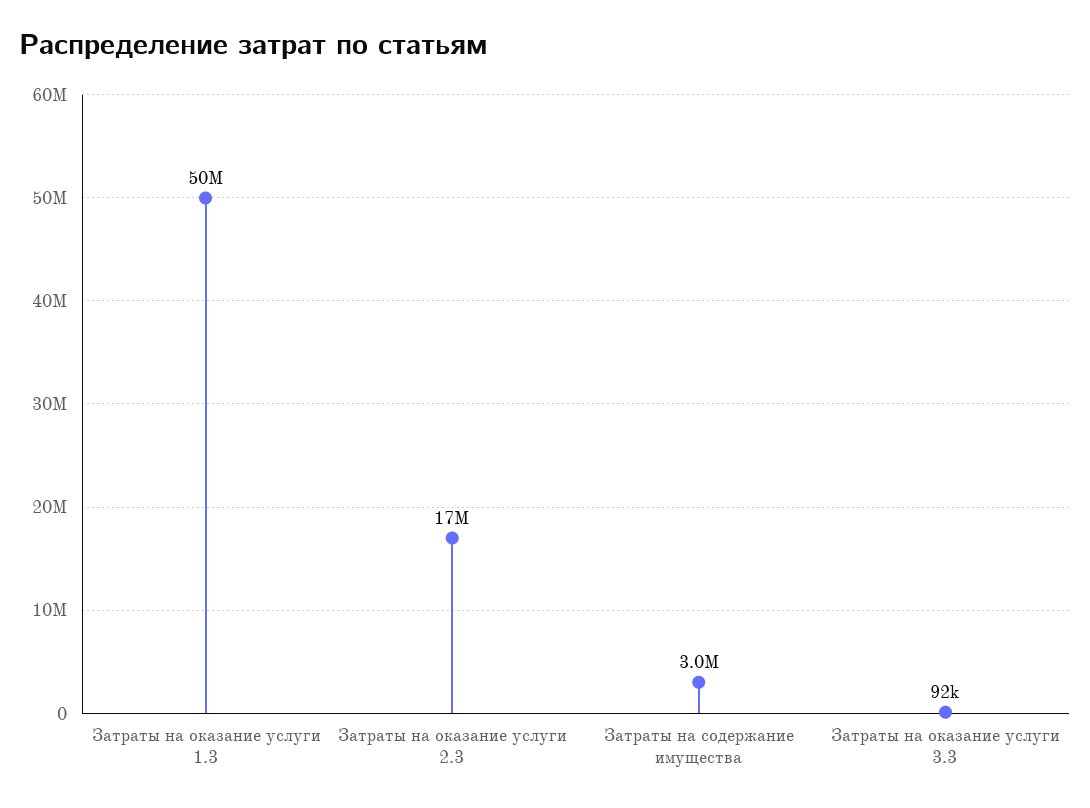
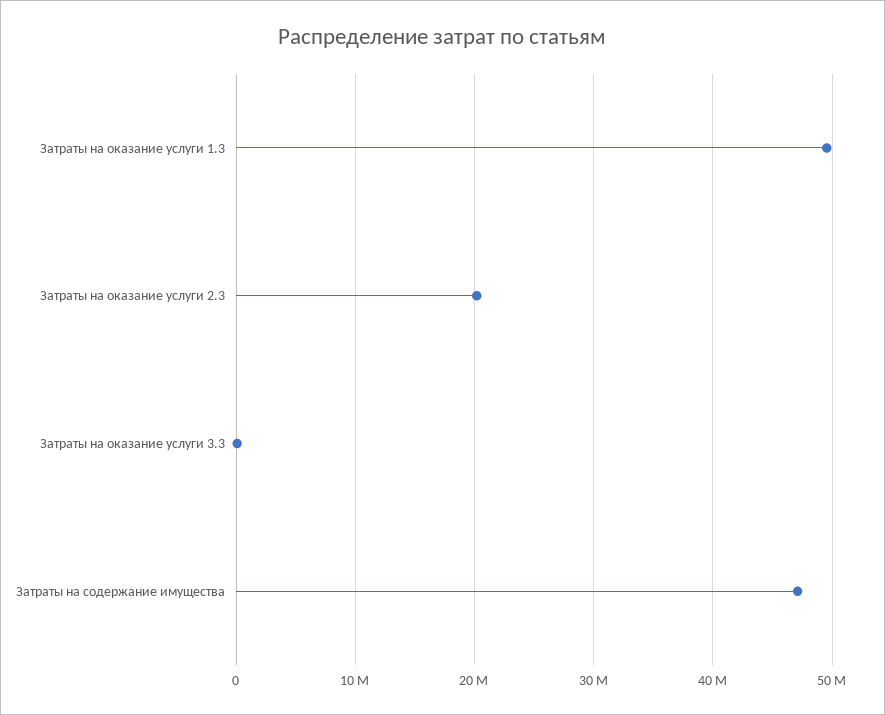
  {
    "Затраты на оказание услуги 1.3": 50000000,
-   "Затраты на оказание услуги 2.3": 17000000,
+   "Затраты на оказание услуги 2.3": 20000000,
-   "Затраты на содержание имущества": 3000000,
+   "Затраты на содержание имущества": 47000000,
    "Затраты на оказание услуги 3.3": 92000
  }

